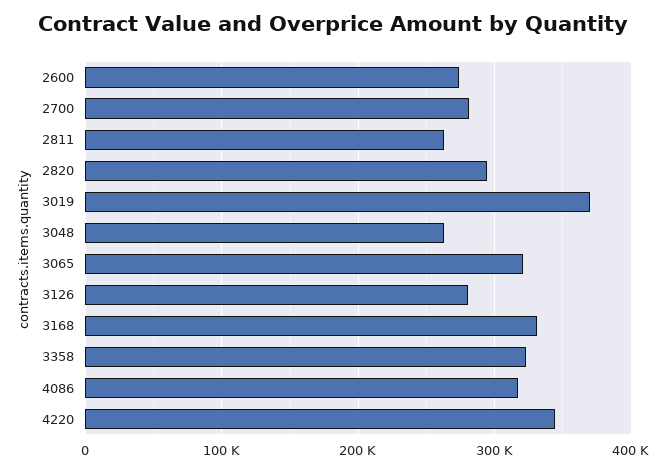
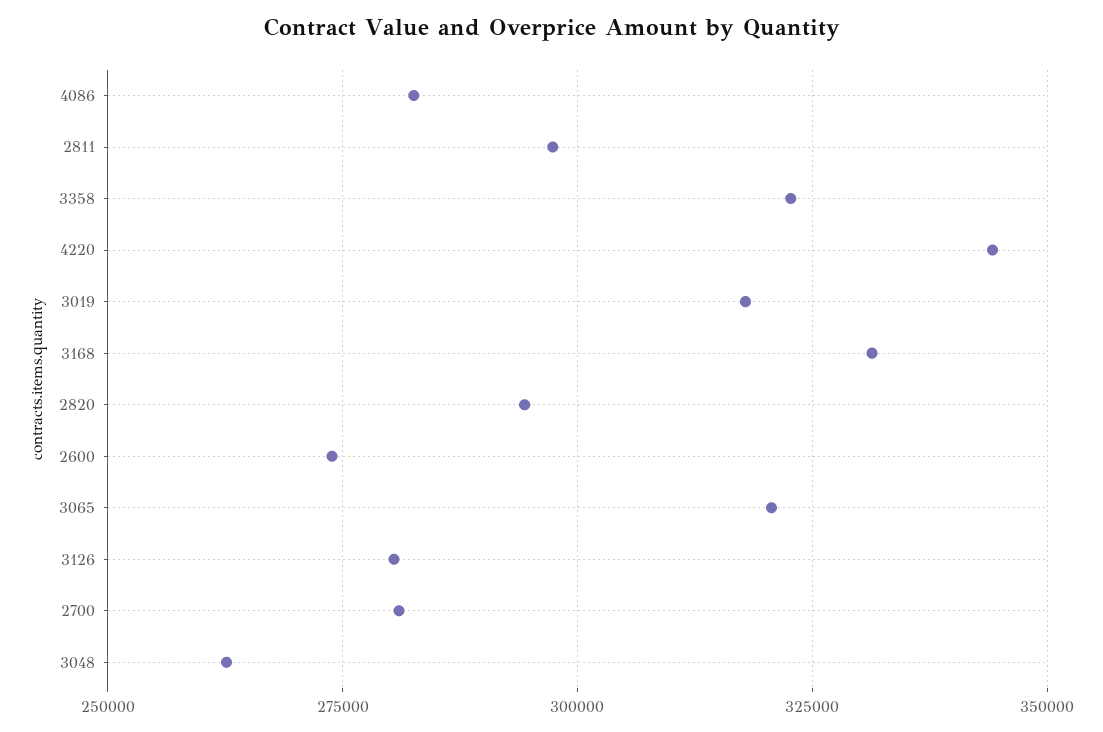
  {
    "2600": 275000,
    "2700": 280000,
-   "2811": 260000,
+   "2811": 297500,
    "2820": 295000,
-   "3019": 370000,
+   "3019": 317500,
    "3048": 262500,
    "3065": 320000,
    "3126": 280000,
    "3168": 332500,
    "3358": 322500,
-   "4086": 320000,
+   "4086": 282500,
    "4220": 345000
  }

